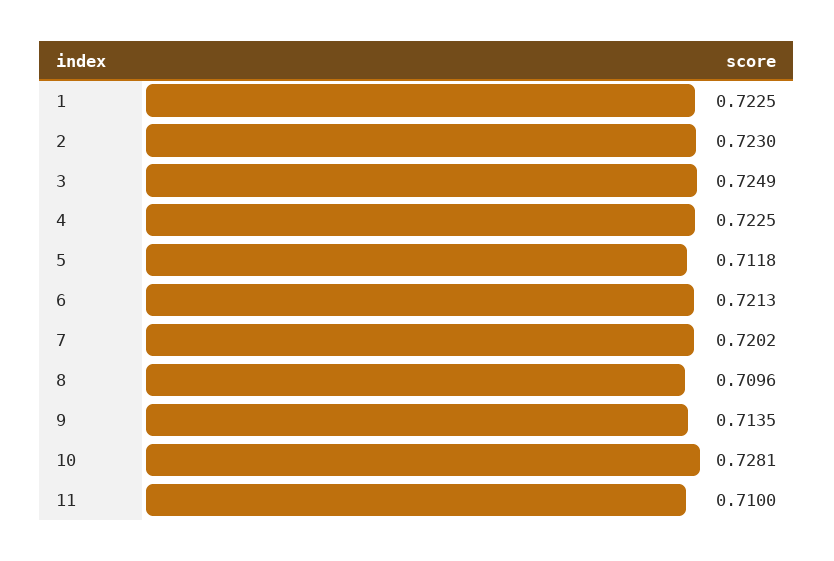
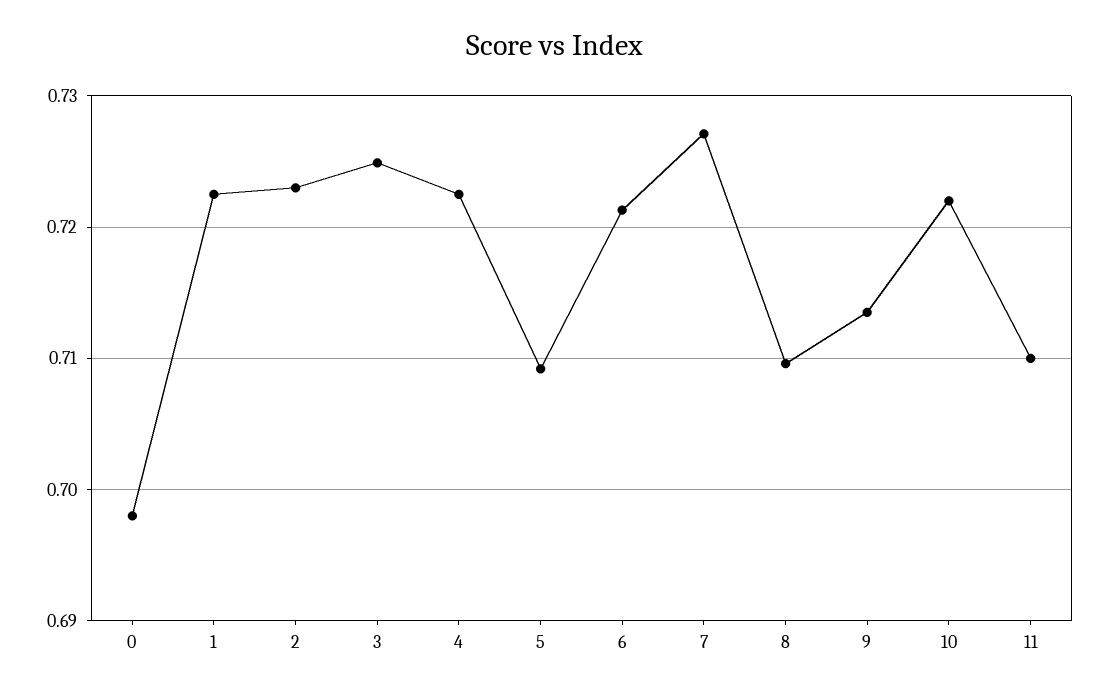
  {
    "1": 0.7225,
    "2": 0.723,
    "3": 0.7249,
    "4": 0.7225,
-   "5": 0.7118,
+   "5": 0.709,
    "6": 0.7213,
-   "7": 0.7202,
+   "7": 0.727,
    "8": 0.7096,
    "9": 0.7135,
-   "10": 0.7281,
+   "10": 0.722,
-   "11": 0.71
+   "11": 0.71,
+   "0": 0.698
  }

